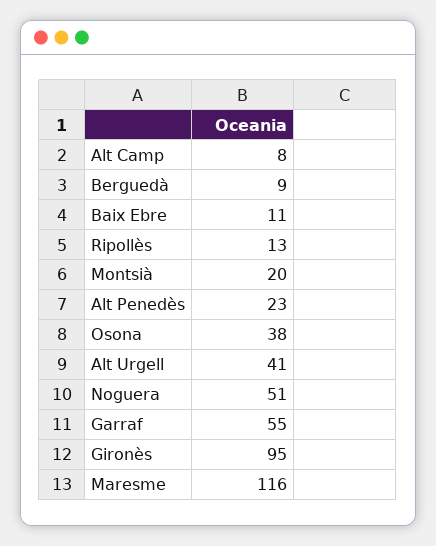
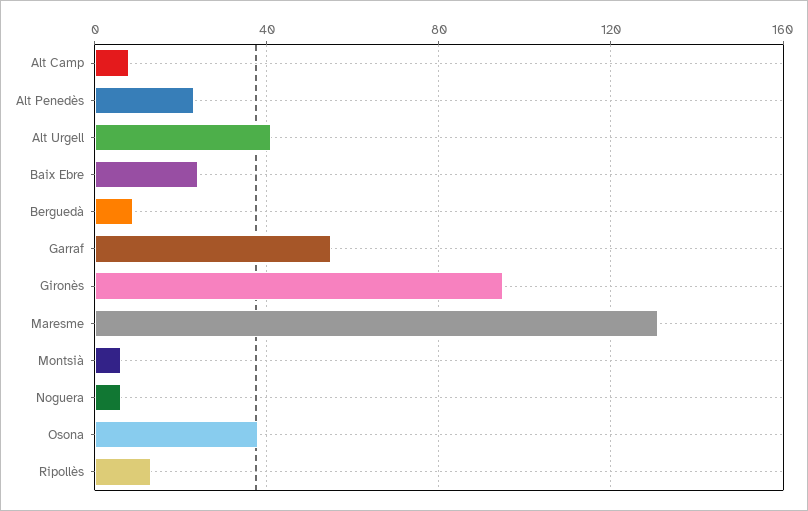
  {
    "Alt Camp": 8,
    "Berguedà": 9,
-   "Baix Ebre": 11,
+   "Baix Ebre": 25,
    "Ripollès": 13,
-   "Montsià": 20,
+   "Montsià": 5,
    "Alt Penedès": 23,
    "Osona": 38,
    "Alt Urgell": 41,
-   "Noguera": 51,
+   "Noguera": 5,
    "Garraf": 55,
    "Gironès": 95,
-   "Maresme": 116
+   "Maresme": 130
  }

